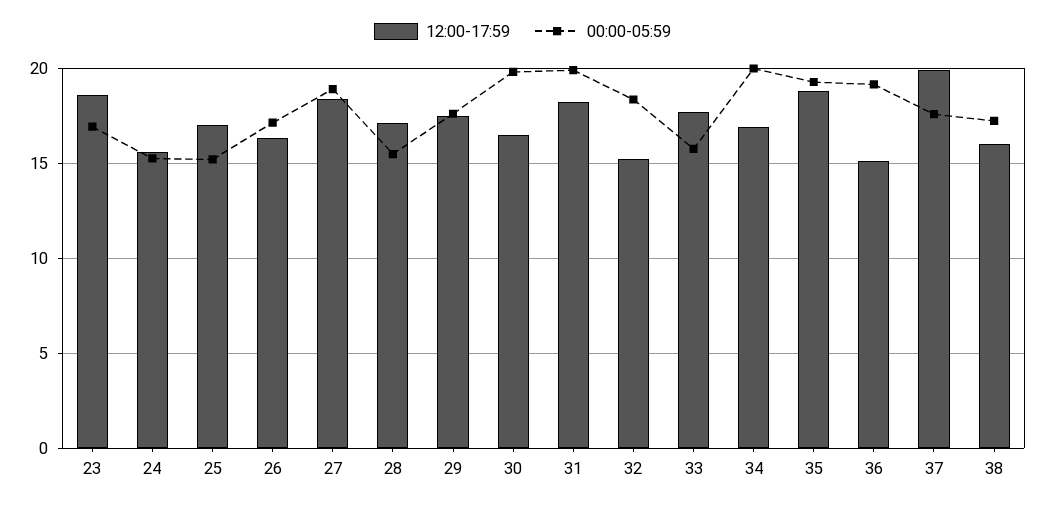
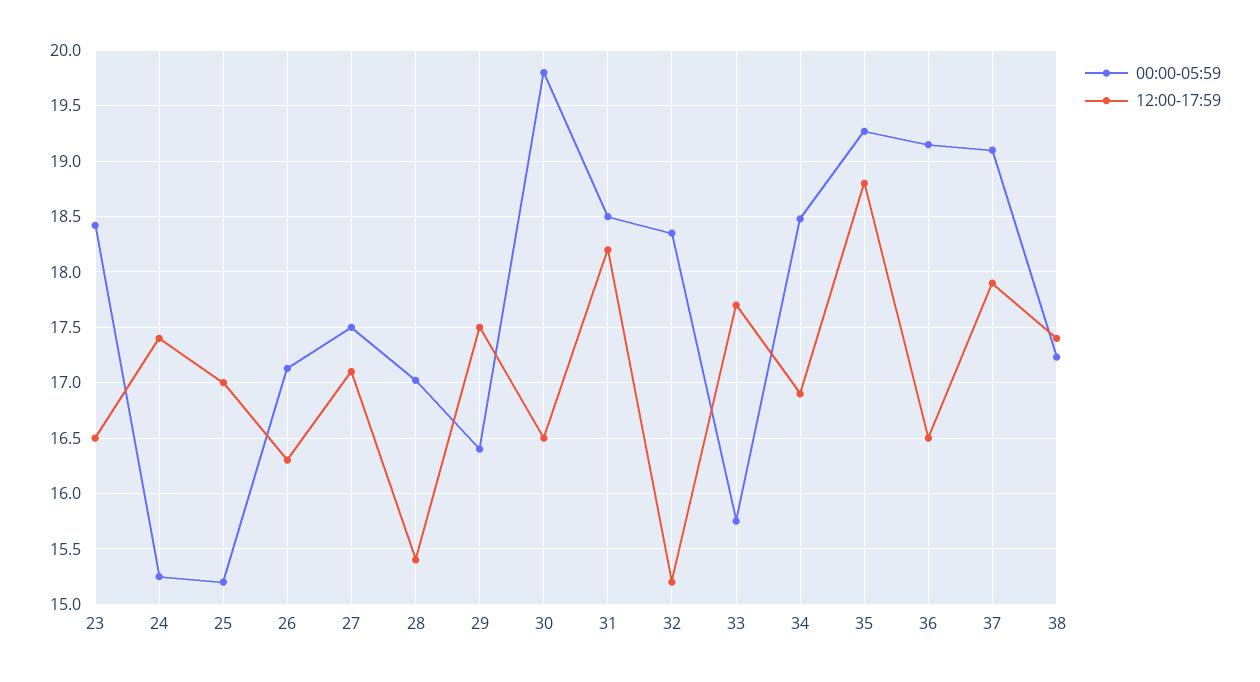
  {
    "12:00-17:59": {
-     "23": 18.5,
+     "23": 16.5,
-     "24": 15.5,
+     "24": 17.4,
      "25": 17,
      "26": 16.3,
-     "27": 18.5,
+     "27": 17.1,
-     "28": 17,
+     "28": 15.4,
      "29": 17.5,
      "30": 16.5,
      "31": 18.2,
      "32": 15.2,
      "33": 17.7,
      "34": 16.9,
      "35": 18.8,
-     "36": 15,
+     "36": 16.5,
-     "37": 20,
+     "37": 17.9,
-     "38": 16
+     "38": 17.4
    },
    "00:00-05:59": {
-     "23": 17,
+     "23": 18.4,
      "24": 15.3,
      "25": 15.2,
      "26": 17.1,
-     "27": 19,
+     "27": 17.5,
-     "28": 15.5,
+     "28": 17,
-     "29": 17.5,
+     "29": 16.4,
      "30": 19.8,
-     "31": 20,
+     "31": 18.5,
      "32": 18.4,
      "33": 15.8,
-     "34": 20,
+     "34": 18.5,
      "35": 19.3,
      "36": 19.2,
-     "37": 17.5,
+     "37": 19.1,
      "38": 17.2
    }
  }

